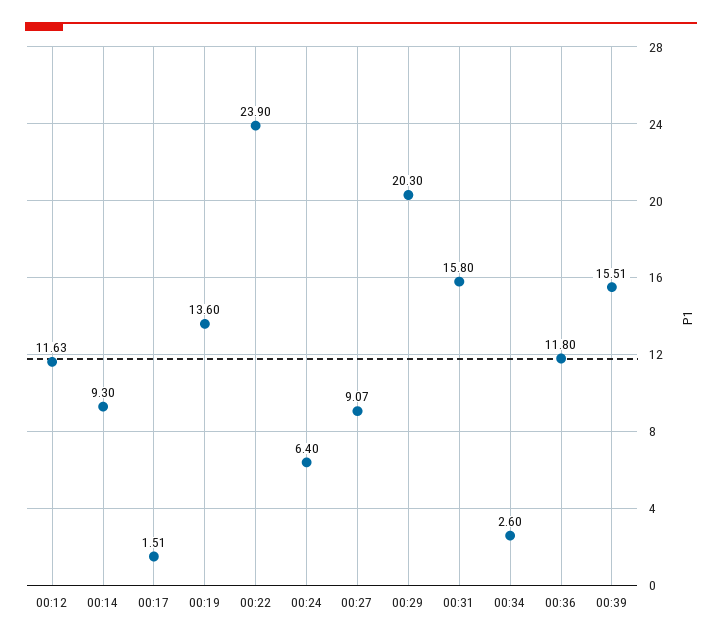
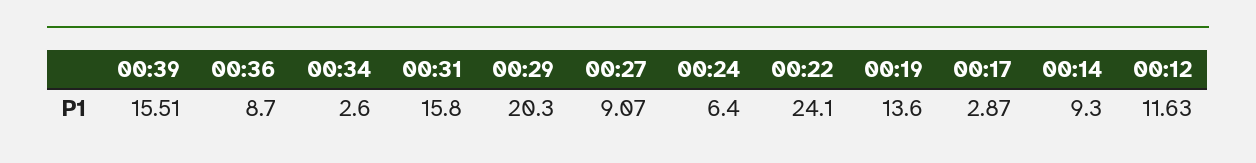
  {
    "00:12": 11.63,
    "00:14": 9.3,
-   "00:17": 1.51,
+   "00:17": 2.87,
    "00:19": 13.6,
-   "00:22": 23.9,
+   "00:22": 24.1,
    "00:24": 6.4,
    "00:27": 9.07,
    "00:29": 20.3,
    "00:31": 15.8,
    "00:34": 2.6,
-   "00:36": 11.8,
+   "00:36": 8.7,
    "00:39": 15.51
  }

